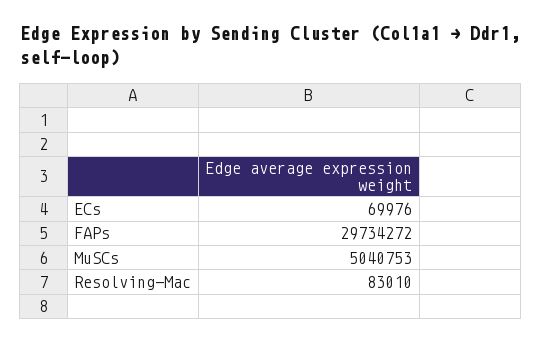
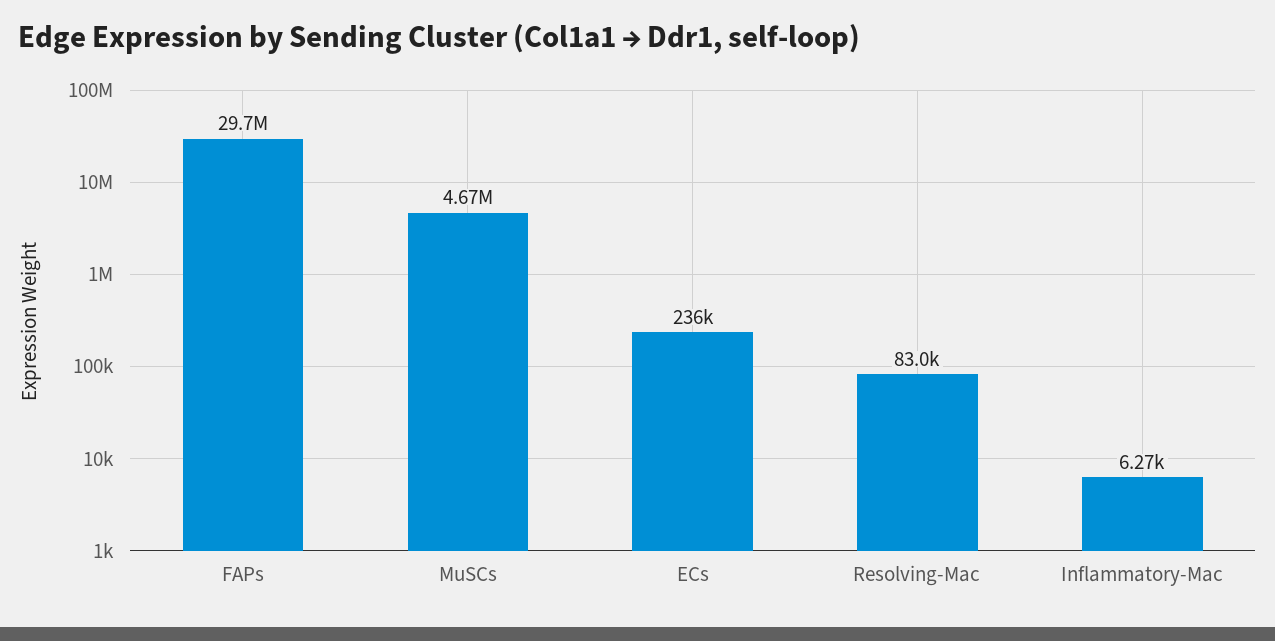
  {
-   "ECs": 69976,
+   "ECs": 236000,
    "FAPs": 29734272,
-   "MuSCs": 5040753,
+   "MuSCs": 4670000,
-   "Resolving-Mac": 83010
+   "Resolving-Mac": 83010,
+   "Inflammatory-Mac": 6270
  }

